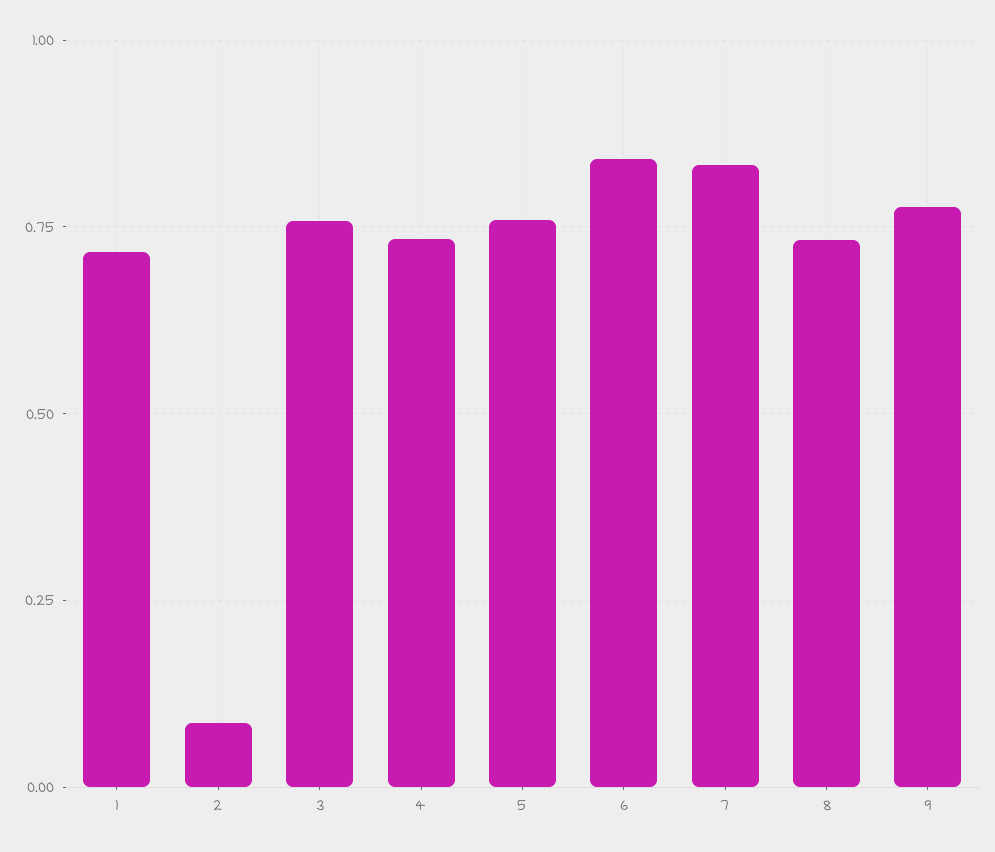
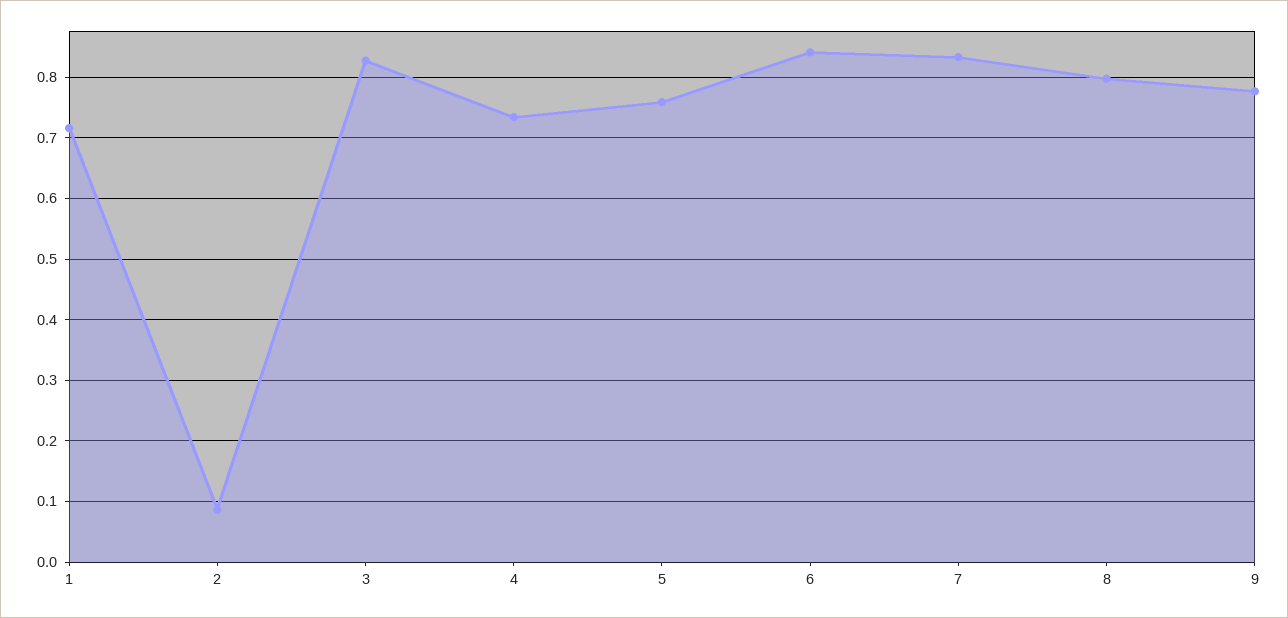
  {
    "1": 0.72,
    "2": 0.09,
-   "3": 0.75,
+   "3": 0.83,
    "4": 0.73,
    "5": 0.76,
    "6": 0.84,
    "7": 0.83,
-   "8": 0.725,
+   "8": 0.8,
    "9": 0.78
  }

